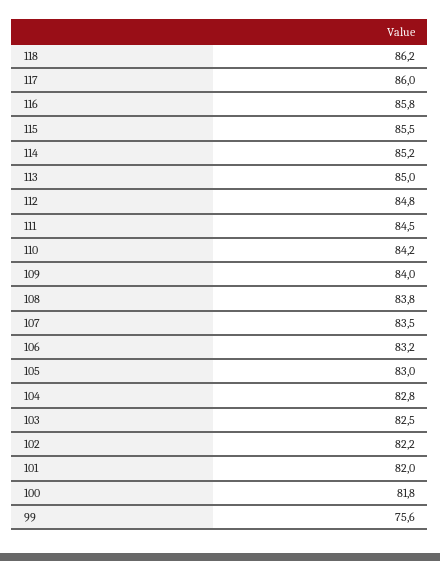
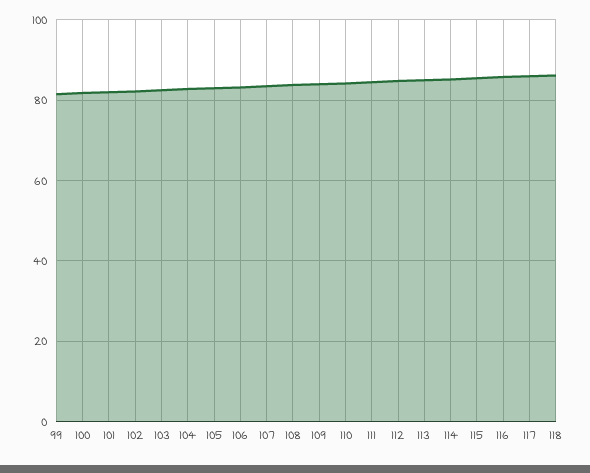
  {
    "118": 86.2,
    "117": 86,
    "116": 85.8,
    "115": 85.5,
    "114": 85.2,
    "113": 85,
    "112": 84.8,
    "111": 84.5,
    "110": 84.2,
    "109": 84,
    "108": 83.8,
    "107": 83.5,
    "106": 83.2,
    "105": 83,
    "104": 82.8,
    "103": 82.5,
    "102": 82.2,
    "101": 82,
    "100": 81.8,
-   "99": 75.6
+   "99": 82
  }

